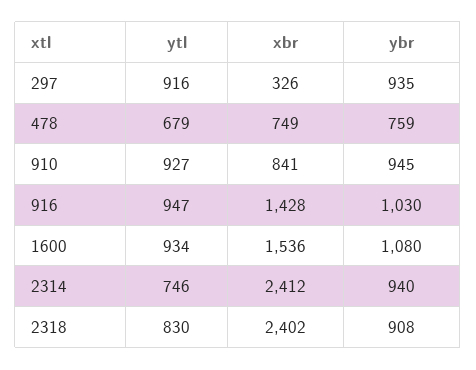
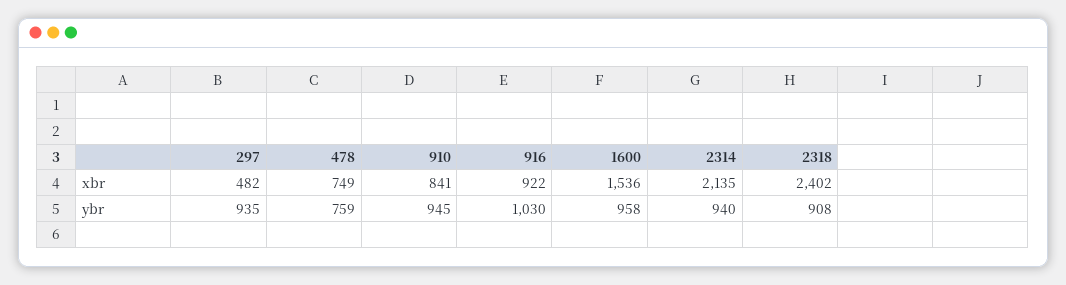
  {
-   "ytl": {
-     "297": 916,
-     "478": 679,
-     "910": 927,
-     "916": 947,
-     "1600": 934,
-     "2314": 746,
-     "2318": 830
-   },
    "xbr": {
-     "297": 326,
+     "297": 482,
      "478": 749,
      "910": 841,
-     "916": 1428,
+     "916": 922,
      "1600": 1536,
-     "2314": 2412,
+     "2314": 2135,
      "2318": 2402
    },
    "ybr": {
      "297": 935,
      "478": 759,
      "910": 945,
      "916": 1030,
-     "1600": 1080,
+     "1600": 958,
      "2314": 940,
      "2318": 908
    }
  }

